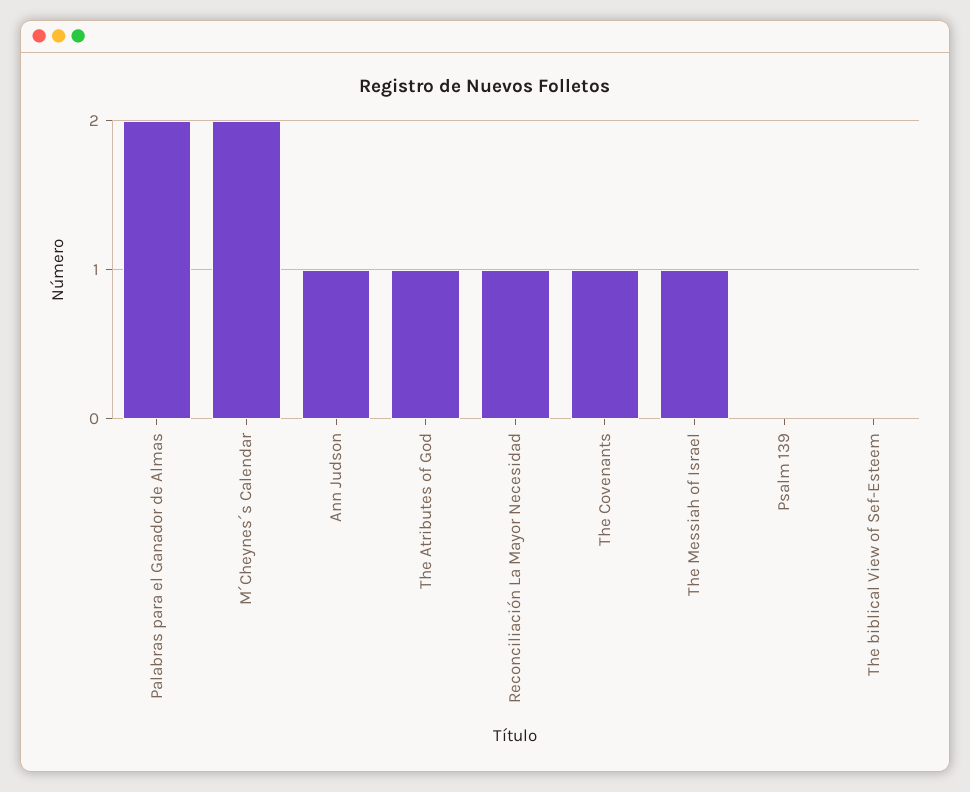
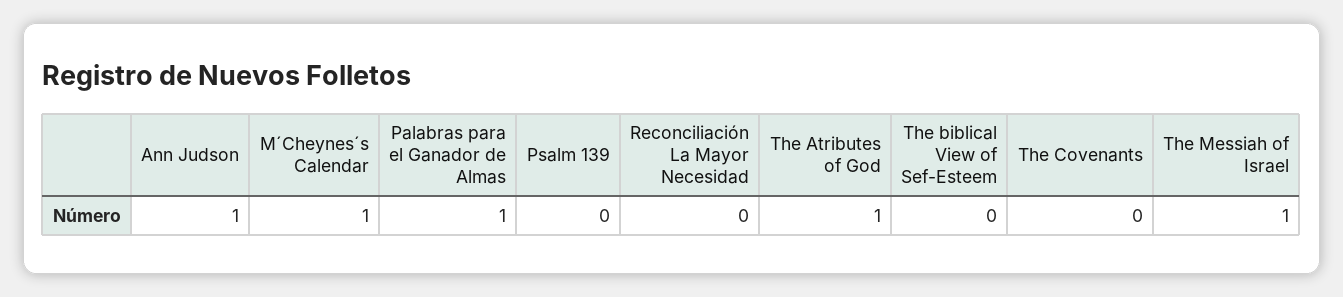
  {
-   "Palabras para el Ganador de Almas": 2,
+   "Palabras para el Ganador de Almas": 1,
-   "M´Cheynes´s Calendar": 2,
+   "M´Cheynes´s Calendar": 1,
    "Ann Judson": 1,
    "The Atributes of God": 1,
-   "Reconciliación La Mayor Necesidad": 1,
+   "Reconciliación La Mayor Necesidad": 0,
-   "The Covenants": 1,
+   "The Covenants": 0,
    "The Messiah of Israel": 1,
    "Psalm 139": 0,
    "The biblical View of Sef-Esteem": 0
  }

